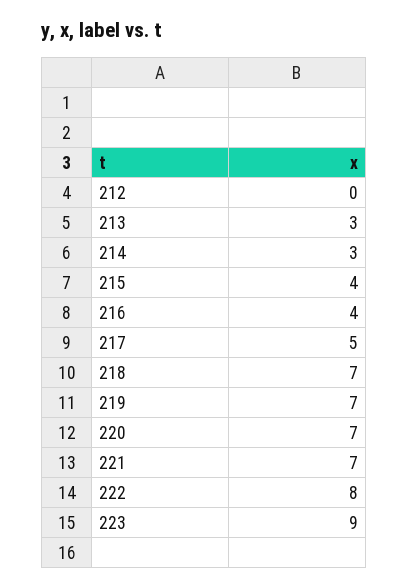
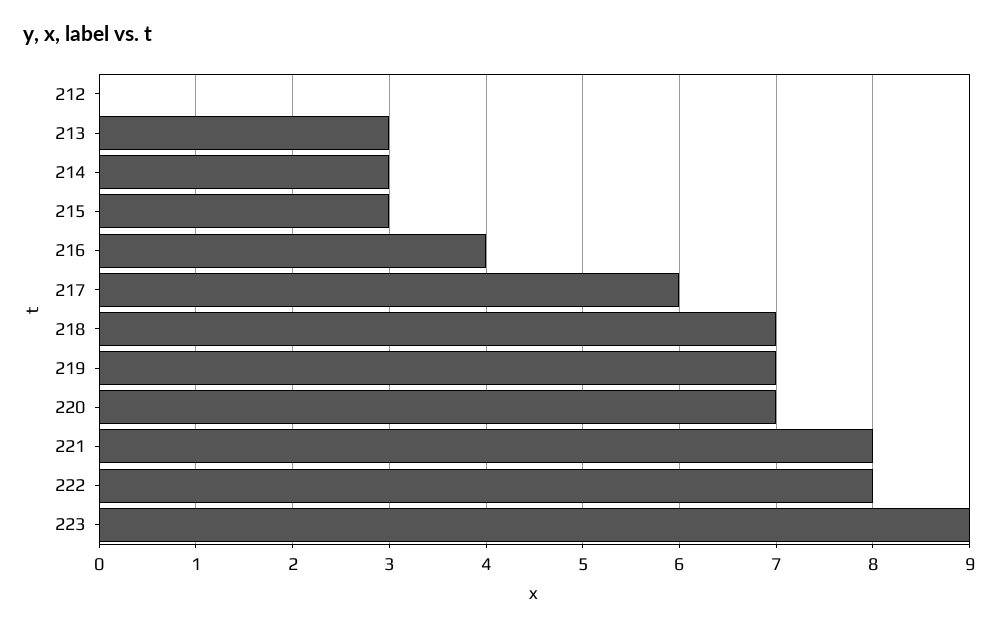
  {
    "212": 0,
    "213": 3,
    "214": 3,
-   "215": 4,
+   "215": 3,
    "216": 4,
-   "217": 5,
+   "217": 6,
    "218": 7,
    "219": 7,
    "220": 7,
-   "221": 7,
+   "221": 8,
    "222": 8,
    "223": 9
  }

